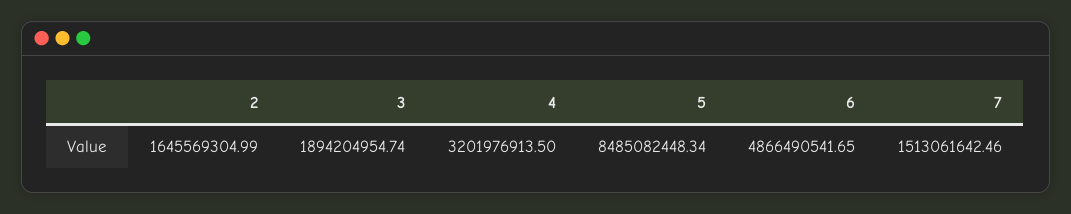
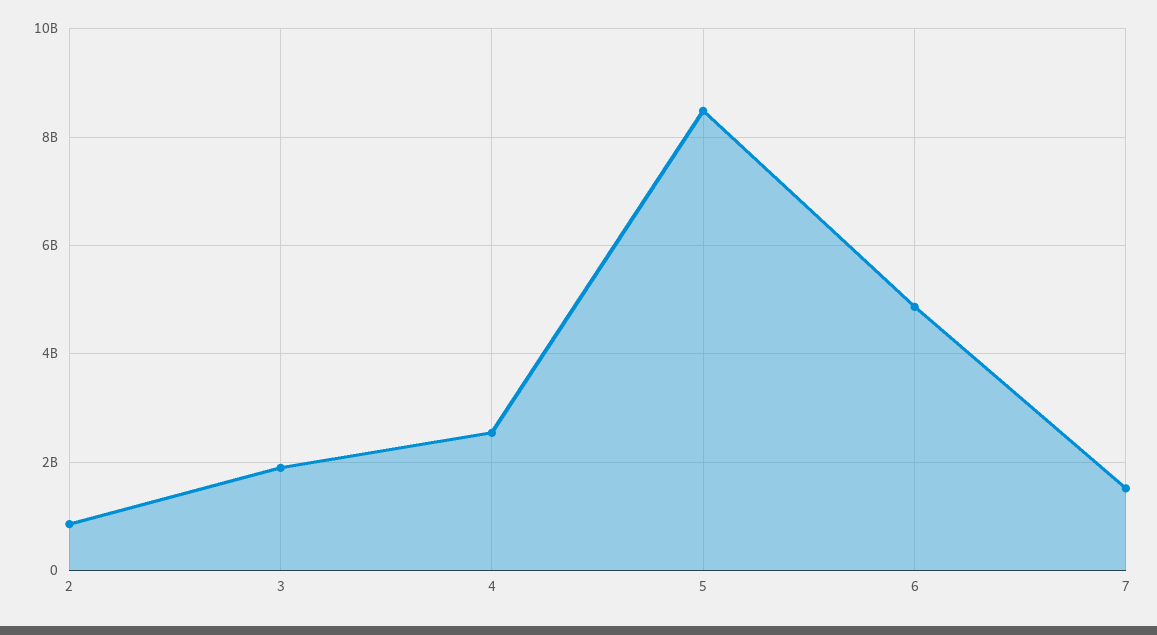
  {
-   "2": 1645569304.99,
+   "2": 800000000,
    "3": 1894204954.74,
-   "4": 3201976913.5,
+   "4": 2600000000,
    "5": 8485082448.34,
    "6": 4866490541.65,
    "7": 1513061642.46
  }

